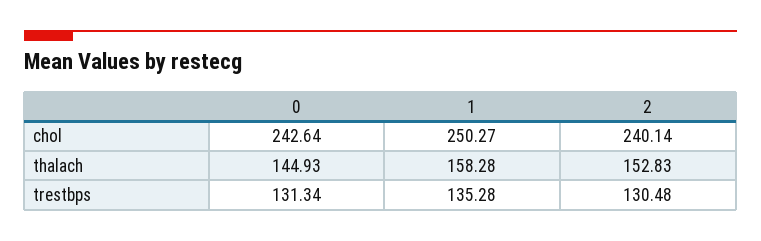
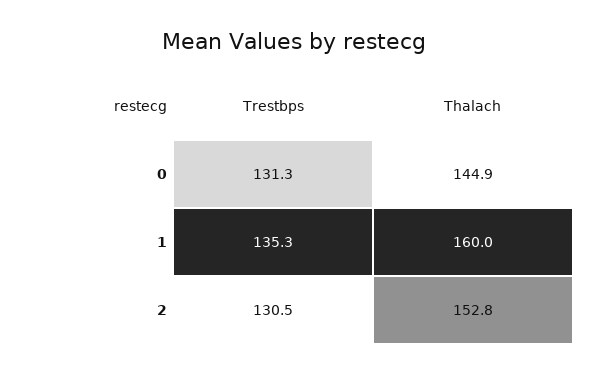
  {
    "0": {
-     "chol": 242.64,
      "thalach": 144.93,
      "trestbps": 131.34
    },
    "1": {
-     "chol": 250.27,
-     "thalach": 158.28,
+     "thalach": 160,
      "trestbps": 135.28
    },
    "2": {
-     "chol": 240.14,
      "thalach": 152.83,
      "trestbps": 130.48
    }
  }

